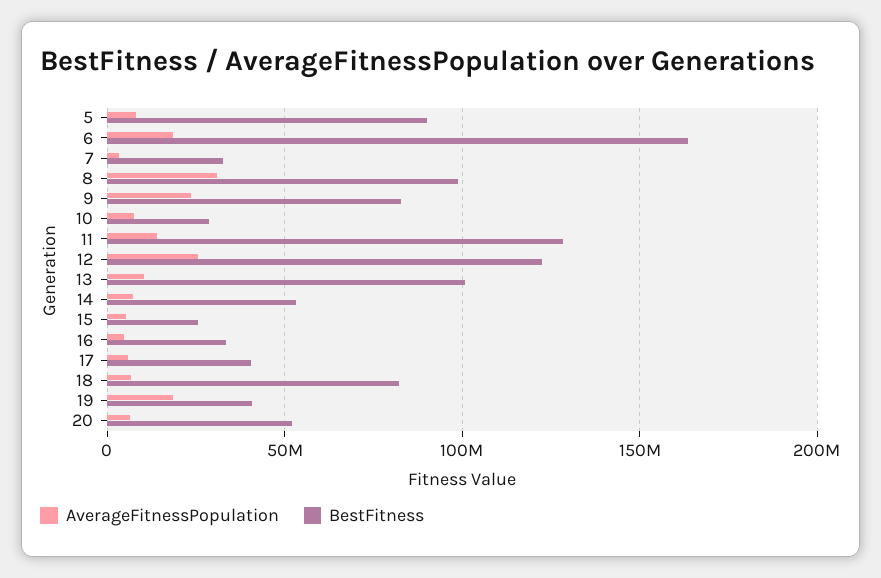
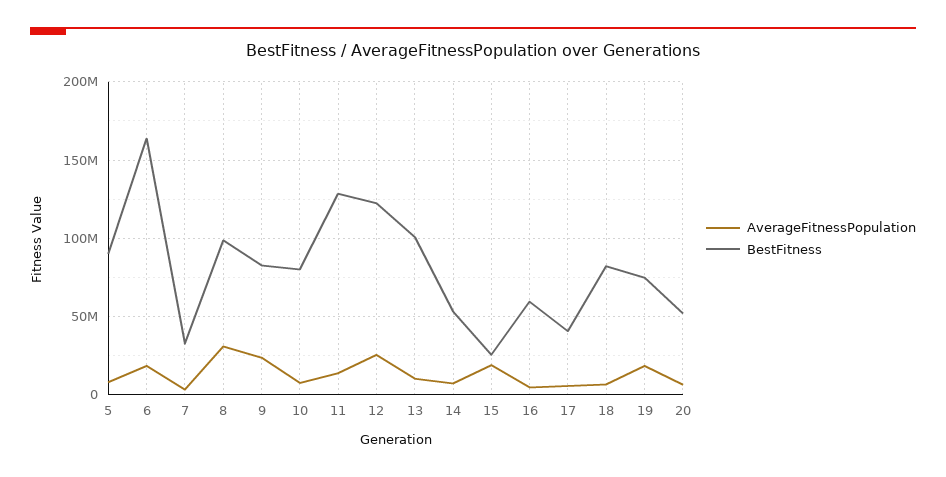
  {
    "AverageFitnessPopulation": {
      "5": 10000000,
      "6": 20000000,
      "7": 5000000,
      "8": 30000000,
      "9": 25000000,
      "10": 10000000,
      "11": 15000000,
      "12": 25000000,
      "13": 10000000,
      "14": 5000000,
-     "15": 5000000,
+     "15": 20000000,
      "16": 5000000,
      "17": 5000000,
      "18": 5000000,
      "19": 20000000,
      "20": 5000000
    },
    "BestFitness": {
      "5": 90000000,
      "6": 165000000,
      "7": 35000000,
      "8": 100000000,
      "9": 85000000,
-     "10": 30000000,
+     "10": 80000000,
      "11": 130000000,
      "12": 120000000,
      "13": 100000000,
      "14": 55000000,
      "15": 25000000,
-     "16": 35000000,
+     "16": 60000000,
      "17": 40000000,
      "18": 80000000,
-     "19": 40000000,
+     "19": 75000000,
      "20": 50000000
    }
  }

